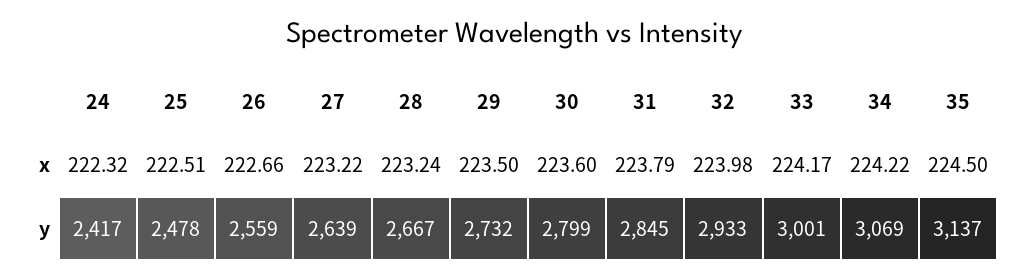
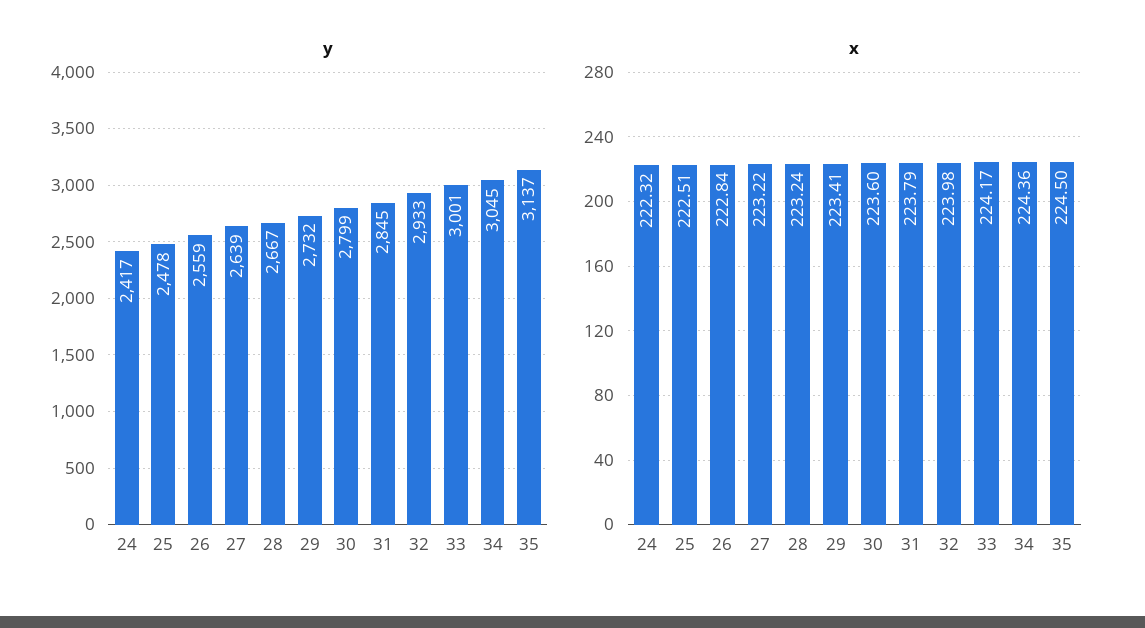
  {
    "x": {
      "24": 222.32,
      "25": 222.51,
-     "26": 222.66,
+     "26": 222.84,
      "27": 223.22,
      "28": 223.24,
-     "29": 223.5,
+     "29": 223.41,
      "30": 223.6,
      "31": 223.79,
      "32": 223.98,
      "33": 224.17,
-     "34": 224.22,
+     "34": 224.36,
      "35": 224.5
    },
    "y": {
      "24": 2417,
      "25": 2478,
      "26": 2559,
      "27": 2639,
      "28": 2667,
      "29": 2732,
      "30": 2799,
      "31": 2845,
      "32": 2933,
      "33": 3001,
-     "34": 3069,
+     "34": 3045,
      "35": 3137
    }
  }

